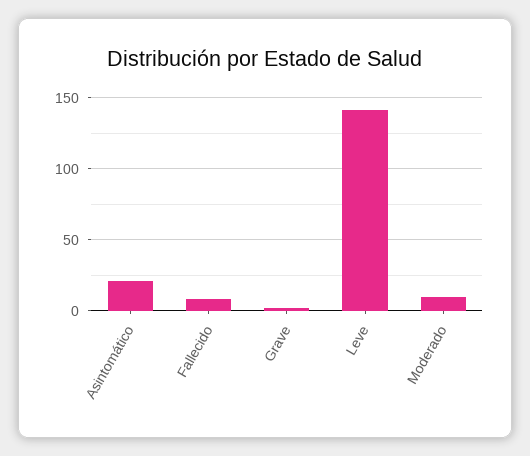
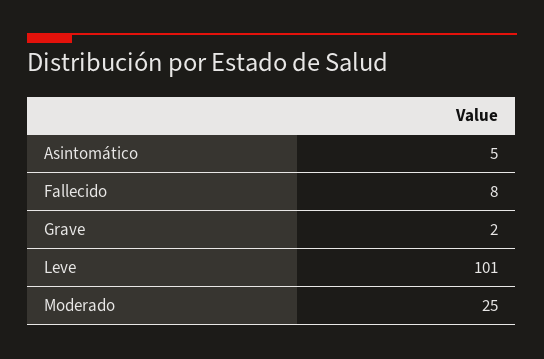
  {
-   "Asintomático": 20,
+   "Asintomático": 5,
    "Fallecido": 8,
    "Grave": 2,
-   "Leve": 140,
+   "Leve": 101,
-   "Moderado": 10
+   "Moderado": 25
  }

